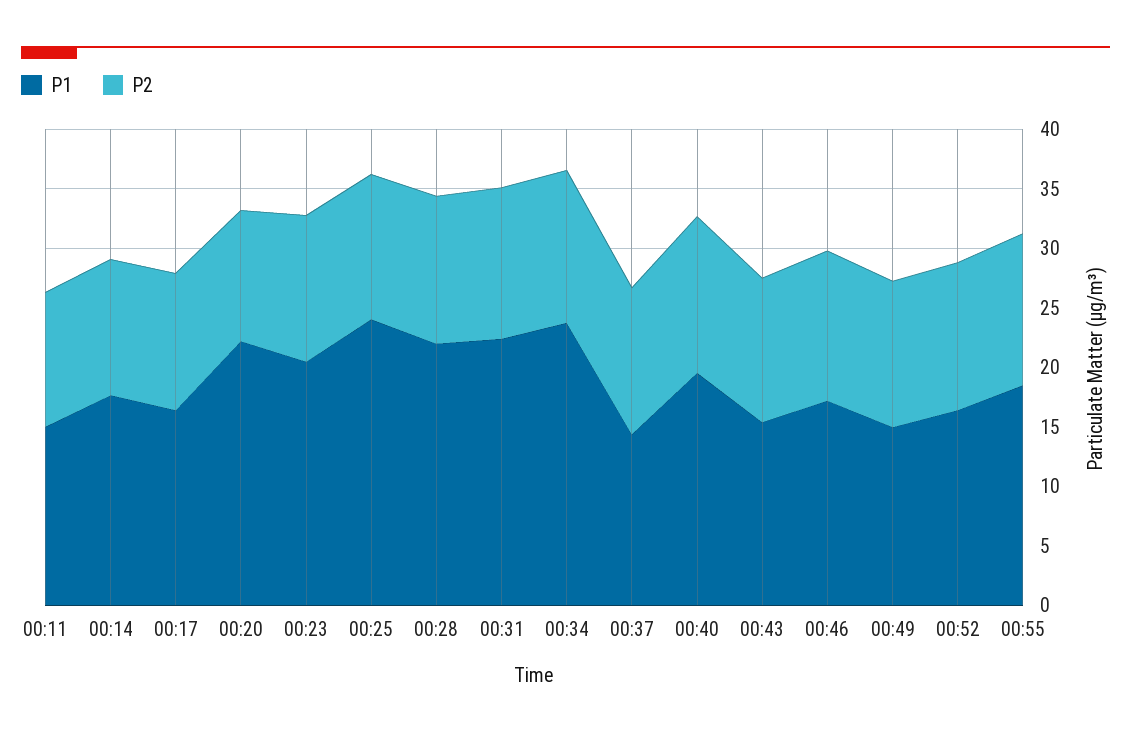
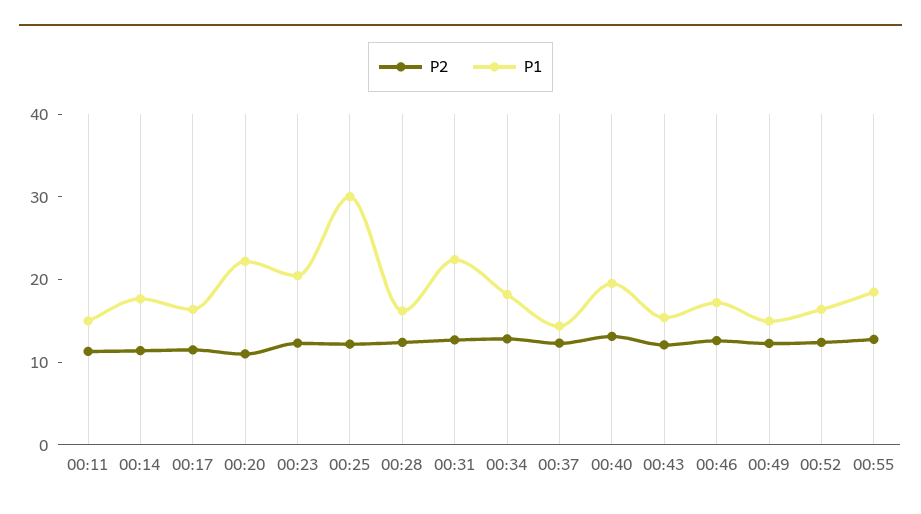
  {
    "P1": {
      "00:11": 15,
      "00:14": 18,
      "00:17": 16,
      "00:20": 22,
      "00:23": 20,
-     "00:25": 24,
+     "00:25": 30,
-     "00:28": 22,
+     "00:28": 16,
      "00:31": 22,
-     "00:34": 24,
+     "00:34": 18,
      "00:37": 14,
      "00:40": 20,
      "00:43": 15,
      "00:46": 17,
      "00:49": 15,
      "00:52": 16,
      "00:55": 18
    },
    "P2": {
      "00:11": 11,
      "00:14": 11,
      "00:17": 12,
      "00:20": 11,
      "00:23": 12,
      "00:25": 12,
      "00:28": 12,
      "00:31": 13,
      "00:34": 13,
      "00:37": 12,
      "00:40": 13,
      "00:43": 12,
      "00:46": 13,
      "00:49": 12,
      "00:52": 12,
      "00:55": 13
    }
  }

